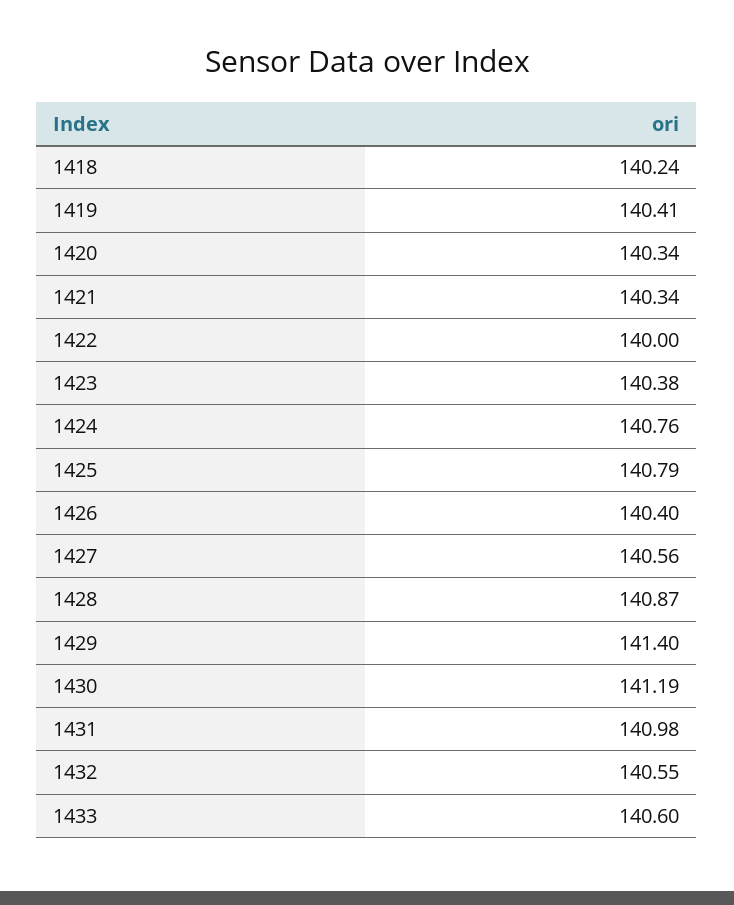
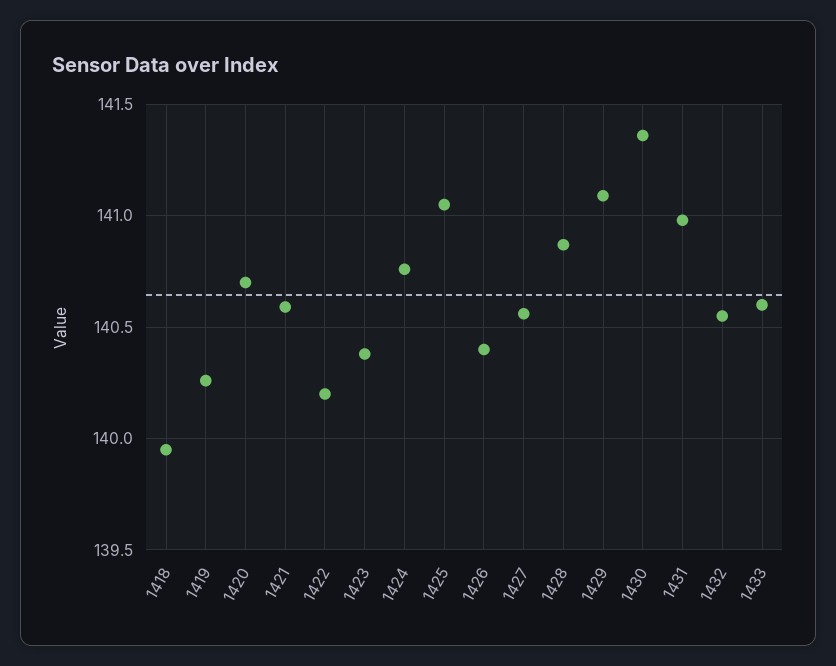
  {
-   "1418": 140.24,
+   "1418": 139.95,
-   "1419": 140.41,
+   "1419": 140.25,
-   "1420": 140.34,
+   "1420": 140.7,
-   "1421": 140.34,
+   "1421": 140.6,
-   "1422": 140,
+   "1422": 140.2,
    "1423": 140.38,
    "1424": 140.76,
-   "1425": 140.79,
+   "1425": 141.05,
    "1426": 140.4,
    "1427": 140.56,
    "1428": 140.87,
-   "1429": 141.4,
+   "1429": 141.1,
-   "1430": 141.19,
+   "1430": 141.35,
    "1431": 140.98,
    "1432": 140.55,
    "1433": 140.6
  }

